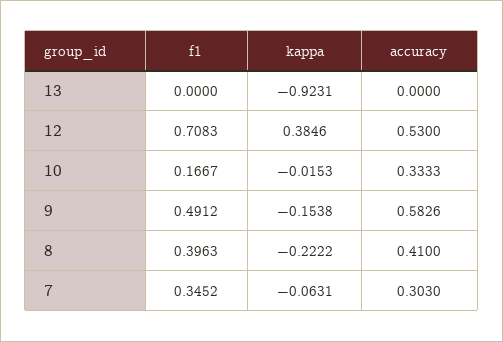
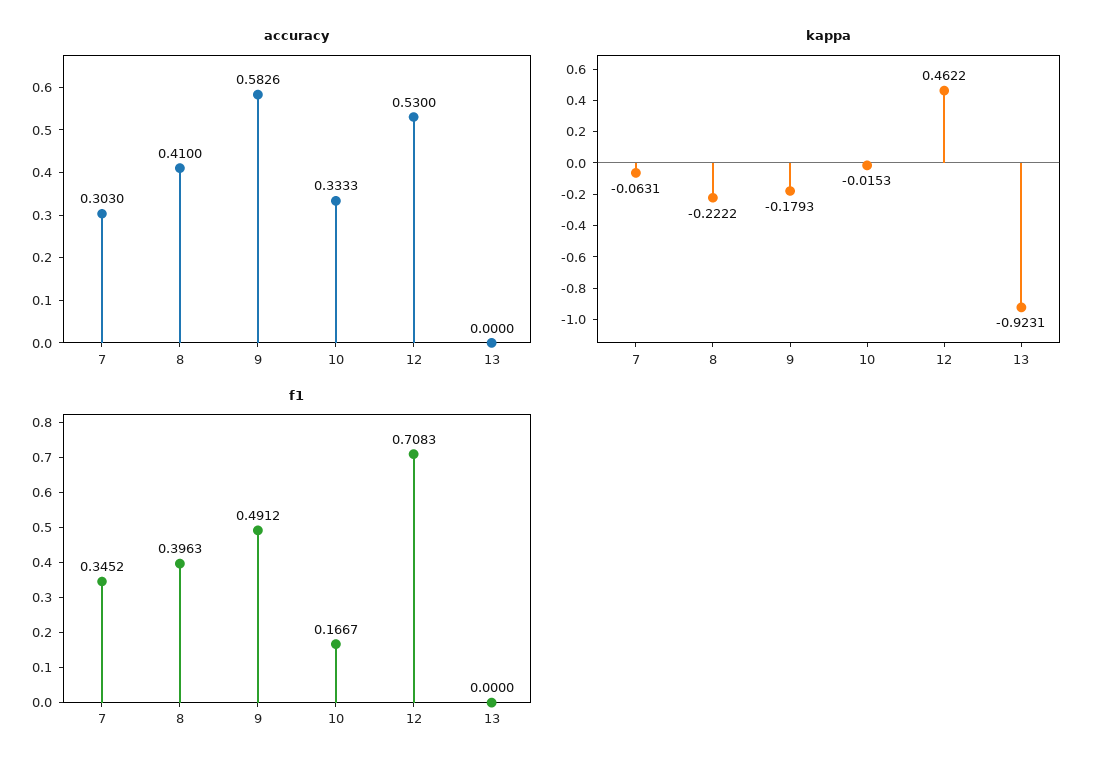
  {
    "f1": {
      "13": 0,
      "12": 0.7083,
      "10": 0.1667,
      "9": 0.4912,
      "8": 0.3963,
      "7": 0.3452
    },
    "kappa": {
      "13": -0.9231,
-     "12": 0.3846,
+     "12": 0.4622,
      "10": -0.0153,
-     "9": -0.1538,
+     "9": -0.1793,
      "8": -0.2222,
      "7": -0.0631
    },
    "accuracy": {
      "13": 0,
      "12": 0.53,
      "10": 0.3333,
      "9": 0.5826,
      "8": 0.41,
      "7": 0.303
    }
  }

